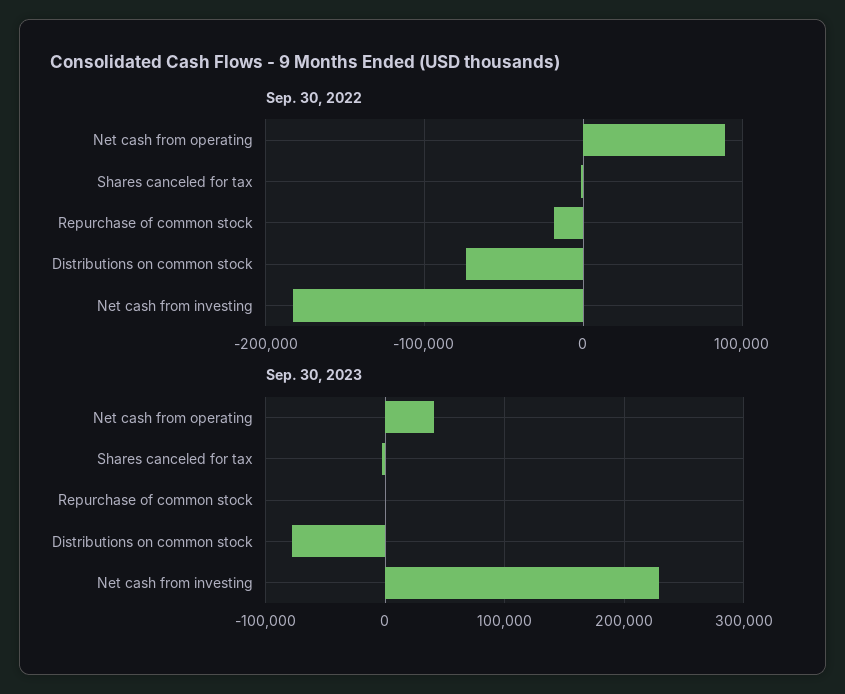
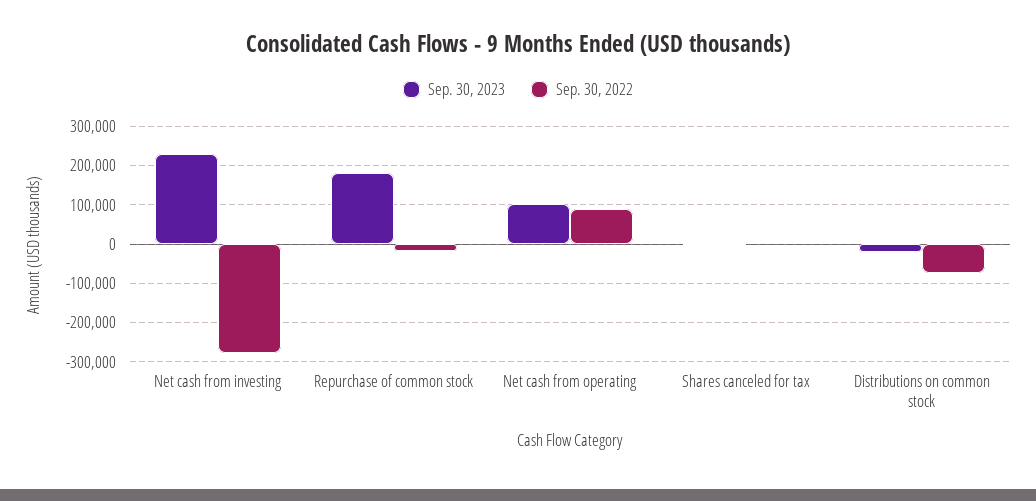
  {
    "Sep. 30, 2022": {
      "Net cash from operating": 90000,
      "Shares canceled for tax": 0,
      "Repurchase of common stock": -20000,
      "Distributions on common stock": -70000,
-     "Net cash from investing": -180000
+     "Net cash from investing": -280000
    },
    "Sep. 30, 2023": {
-     "Net cash from operating": 40000,
+     "Net cash from operating": 100000,
      "Shares canceled for tax": 0,
-     "Repurchase of common stock": 0,
+     "Repurchase of common stock": 180000,
-     "Distributions on common stock": -80000,
+     "Distributions on common stock": -20000,
      "Net cash from investing": 230000
    }
  }

